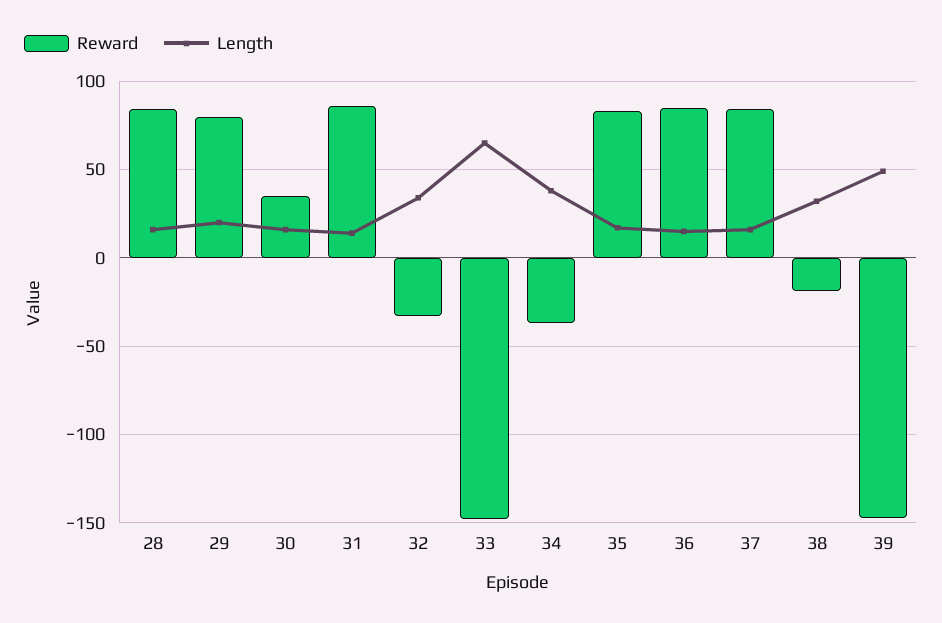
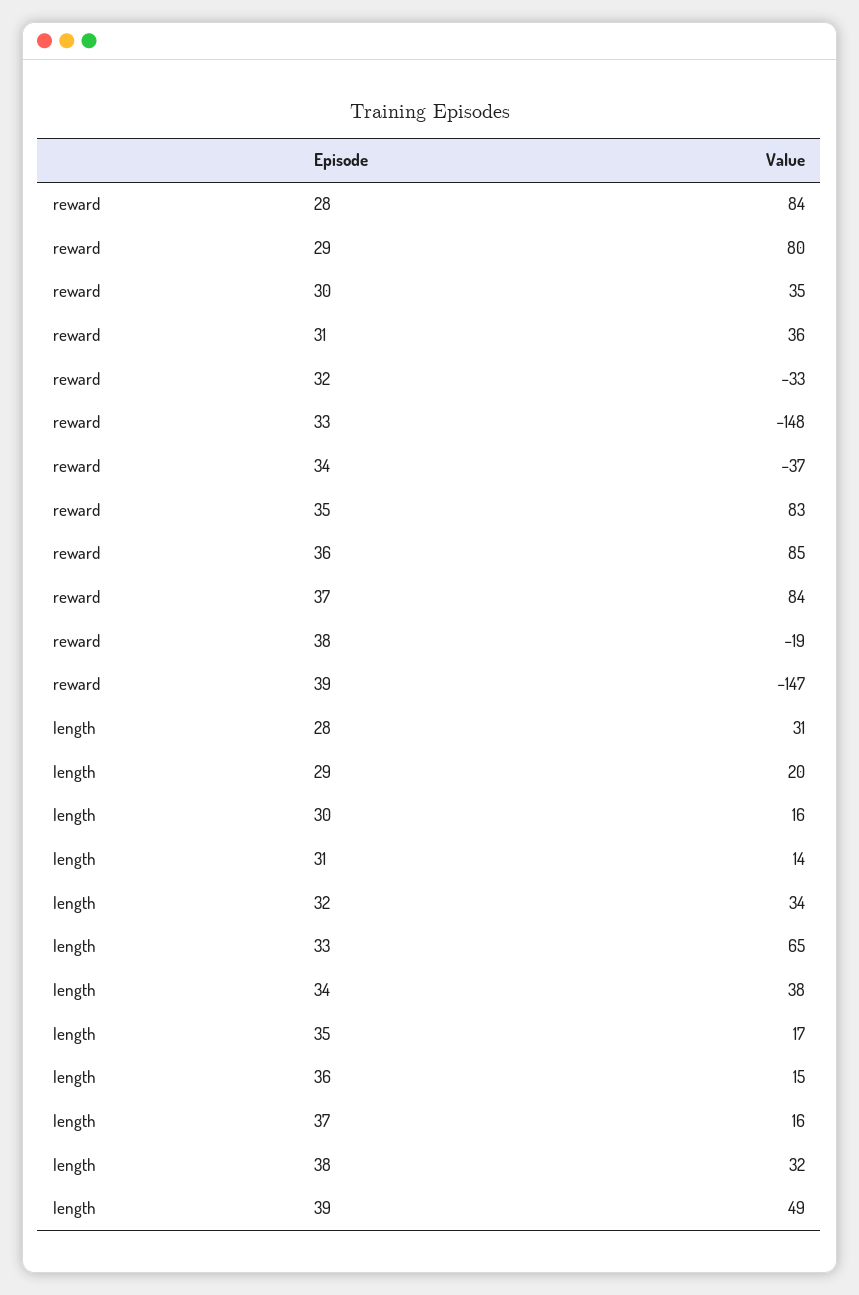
  {
    "Reward": {
      "28": 84,
      "29": 80,
      "30": 35,
-     "31": 85,
+     "31": 36,
      "32": -33,
      "33": -148,
      "34": -37,
      "35": 83,
      "36": 85,
      "37": 84,
      "38": -19,
      "39": -147
    },
    "Length": {
-     "28": 15,
+     "28": 31,
      "29": 20,
      "30": 16,
      "31": 14,
      "32": 34,
      "33": 65,
      "34": 38,
      "35": 17,
      "36": 15,
      "37": 16,
      "38": 32,
      "39": 49
    }
  }

